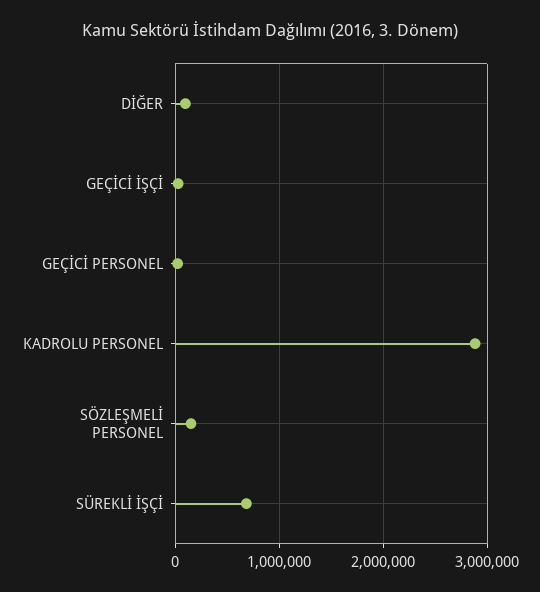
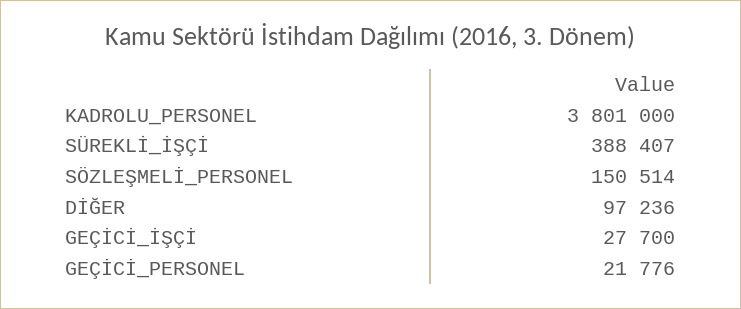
  {
    "DİĞER": 97236,
    "GEÇİCİ İŞÇİ": 27700,
    "GEÇİCİ PERSONEL": 21776,
-   "KADROLU PERSONEL": 2900000,
+   "KADROLU PERSONEL": 3801000,
    "SÖZLEŞMELİ PERSONEL": 150514,
-   "SÜREKLİ İŞÇİ": 700000
+   "SÜREKLİ İŞÇİ": 388407
  }

